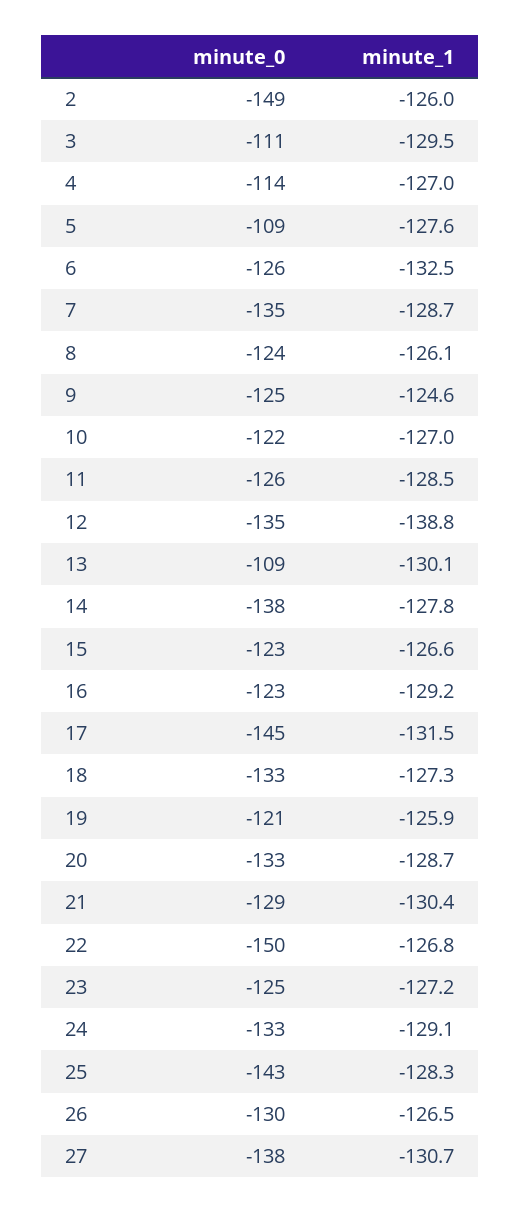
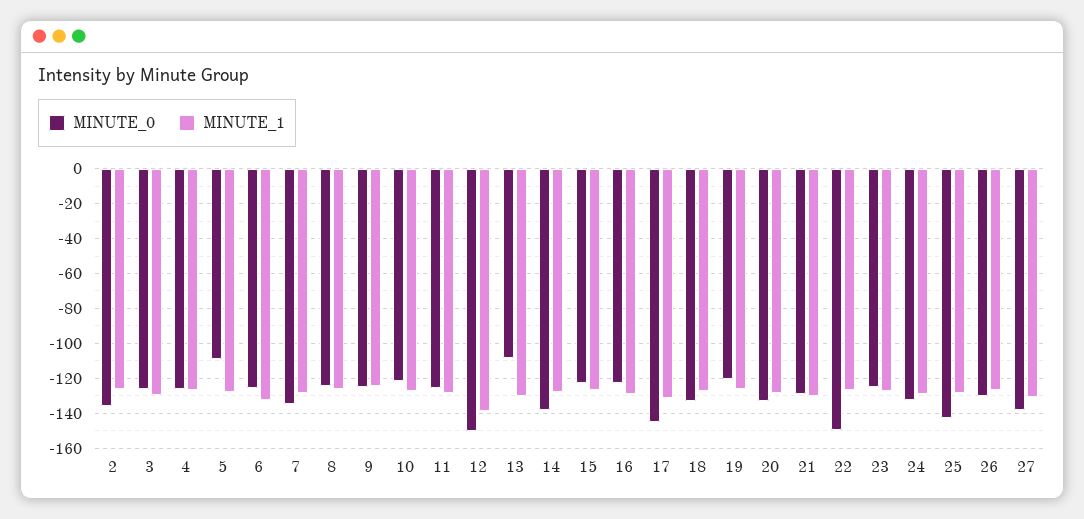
  {
    "minute_0": {
-     "2": -149,
+     "2": -135,
-     "3": -111,
+     "3": -125,
-     "4": -114,
+     "4": -125,
      "5": -109,
      "6": -126,
      "7": -135,
      "8": -124,
      "9": -125,
      "10": -122,
      "11": -126,
-     "12": -135,
+     "12": -150,
      "13": -109,
      "14": -138,
      "15": -123,
      "16": -123,
      "17": -145,
      "18": -133,
      "19": -121,
      "20": -133,
      "21": -129,
      "22": -150,
      "23": -125,
      "24": -133,
      "25": -143,
      "26": -130,
      "27": -138
    },
    "minute_1": {
      "2": -126,
      "3": -129.5,
      "4": -127,
      "5": -127.6,
      "6": -132.5,
      "7": -128.7,
      "8": -126.1,
      "9": -124.6,
      "10": -127,
      "11": -128.5,
      "12": -138.8,
      "13": -130.1,
      "14": -127.8,
      "15": -126.6,
      "16": -129.2,
      "17": -131.5,
      "18": -127.3,
      "19": -125.9,
      "20": -128.7,
      "21": -130.4,
      "22": -126.8,
      "23": -127.2,
      "24": -129.1,
      "25": -128.3,
      "26": -126.5,
      "27": -130.7
    }
  }

